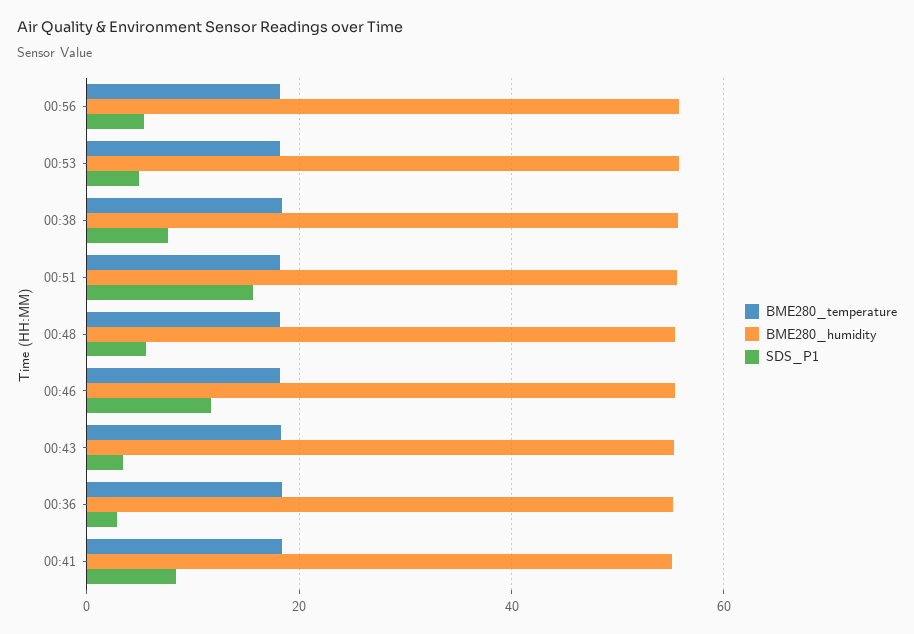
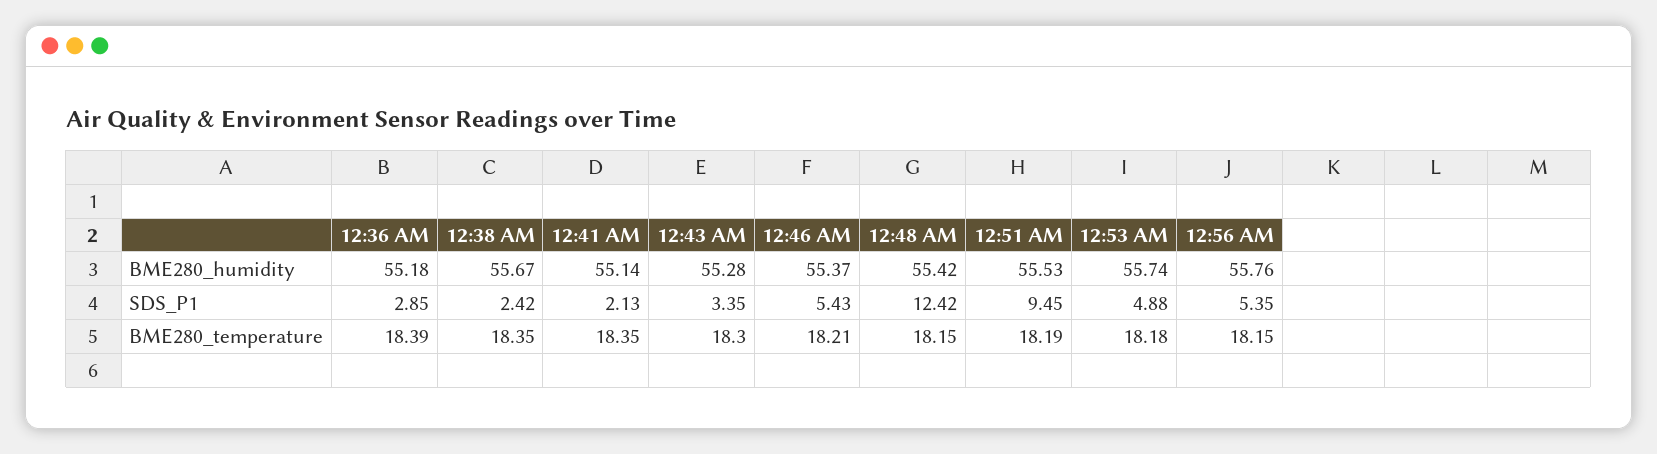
  {
    "BME280_temperature": {
      "00:56": 18.15,
      "00:53": 18.18,
      "00:38": 18.35,
      "00:51": 18.19,
      "00:48": 18.15,
      "00:46": 18.21,
      "00:43": 18.3,
      "00:36": 18.39,
      "00:41": 18.35
    },
    "BME280_humidity": {
      "00:56": 55.76,
      "00:53": 55.74,
      "00:38": 55.67,
      "00:51": 55.53,
      "00:48": 55.42,
      "00:46": 55.37,
      "00:43": 55.28,
      "00:36": 55.18,
      "00:41": 55.14
    },
    "SDS_P1": {
      "00:56": 5.35,
      "00:53": 4.88,
-     "00:38": 8,
+     "00:38": 2.42,
-     "00:51": 16,
+     "00:51": 9.45,
-     "00:48": 6,
+     "00:48": 12.42,
-     "00:46": 12,
+     "00:46": 5.43,
      "00:43": 3.35,
      "00:36": 2.85,
-     "00:41": 8
+     "00:41": 2.13
    }
  }

